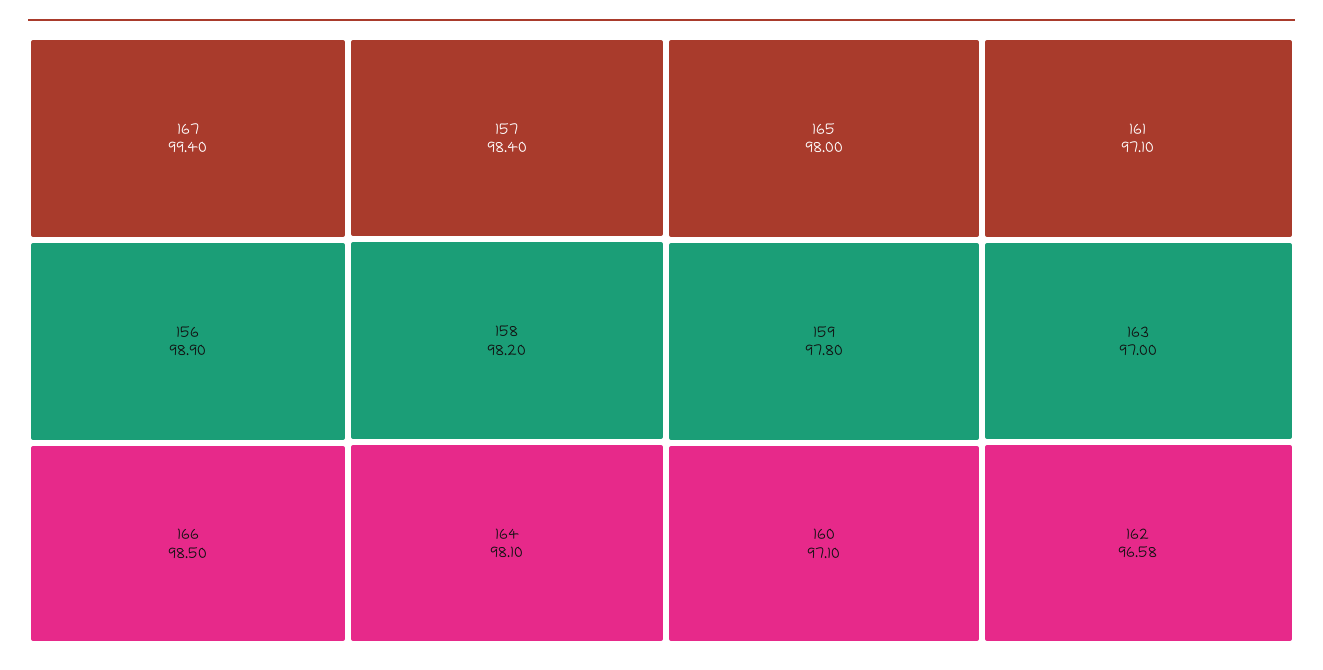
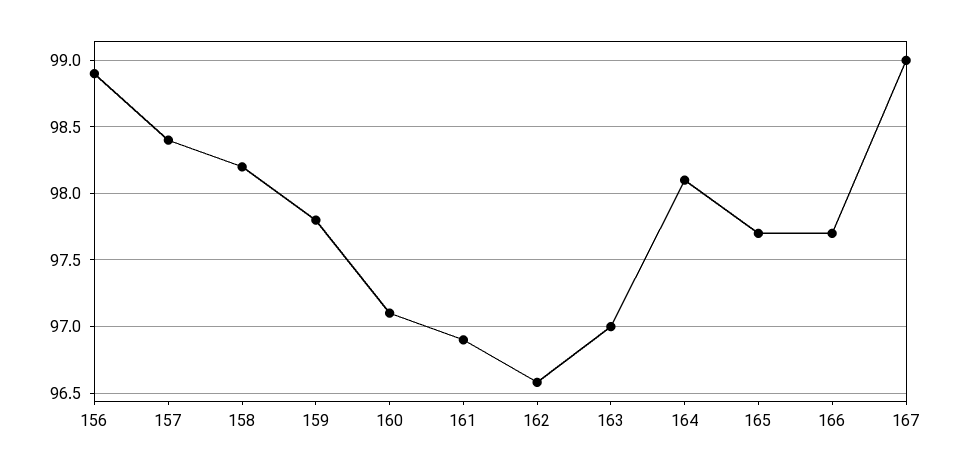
  {
-   "167": 99.4,
+   "167": 99,
    "156": 98.9,
-   "166": 98.5,
+   "166": 97.7,
    "157": 98.4,
    "158": 98.2,
    "164": 98.1,
-   "165": 98,
+   "165": 97.7,
    "159": 97.8,
    "160": 97.1,
-   "161": 97.1,
+   "161": 96.9,
    "163": 97,
    "162": 96.58
  }

